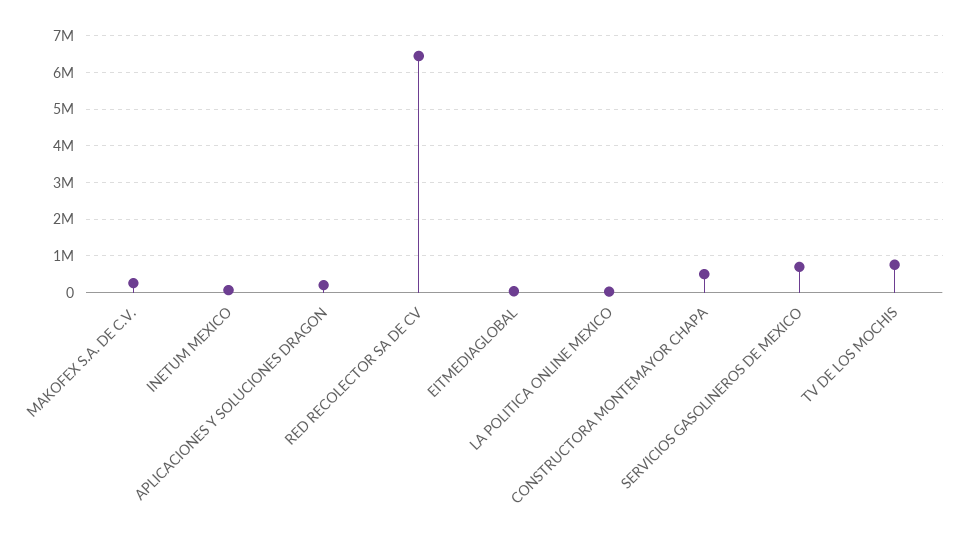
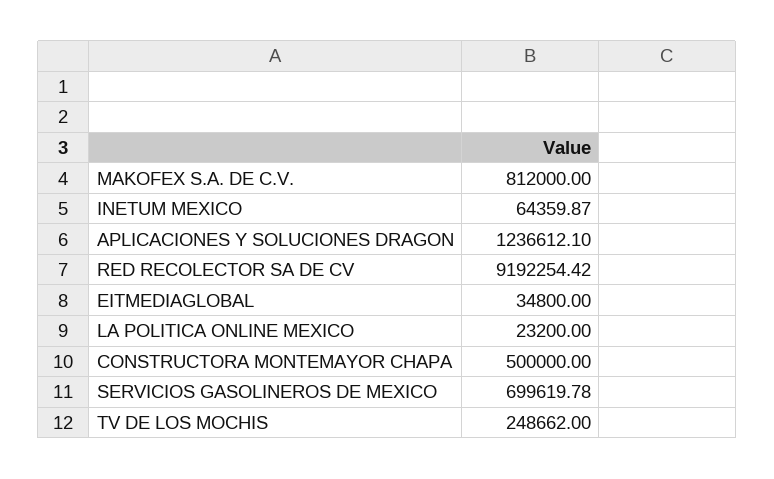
  {
-   "MAKOFEX S.A. DE C.V.": 200000,
+   "MAKOFEX S.A. DE C.V.": 812000,
    "INETUM MEXICO": 64359.87,
-   "APLICACIONES Y SOLUCIONES DRAGON": 200000,
+   "APLICACIONES Y SOLUCIONES DRAGON": 1236612.1,
-   "RED RECOLECTOR SA DE CV": 6400000,
+   "RED RECOLECTOR SA DE CV": 9192254.42,
    "EITMEDIAGLOBAL": 34800,
    "LA POLITICA ONLINE MEXICO": 23200,
    "CONSTRUCTORA MONTEMAYOR CHAPA": 500000,
    "SERVICIOS GASOLINEROS DE MEXICO": 699619.78,
-   "TV DE LOS MOCHIS": 800000
+   "TV DE LOS MOCHIS": 248662
  }

